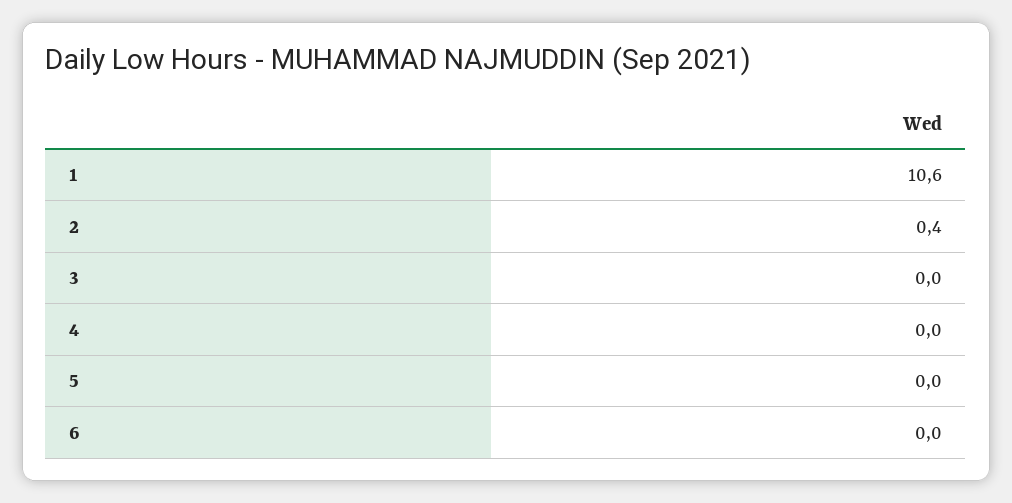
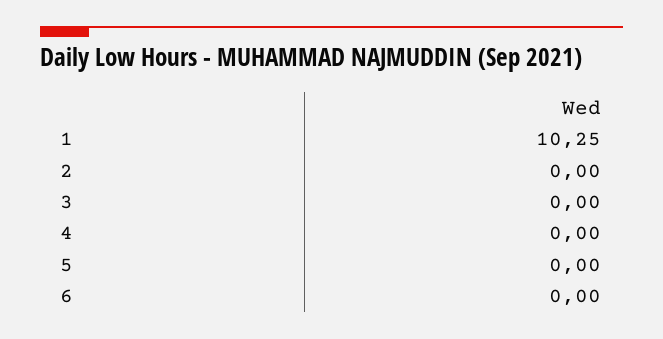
  {
-   "1": 10.6,
+   "1": 10.25,
-   "2": 0.4,
+   "2": 0,
    "3": 0,
    "4": 0,
    "5": 0,
    "6": 0
  }

